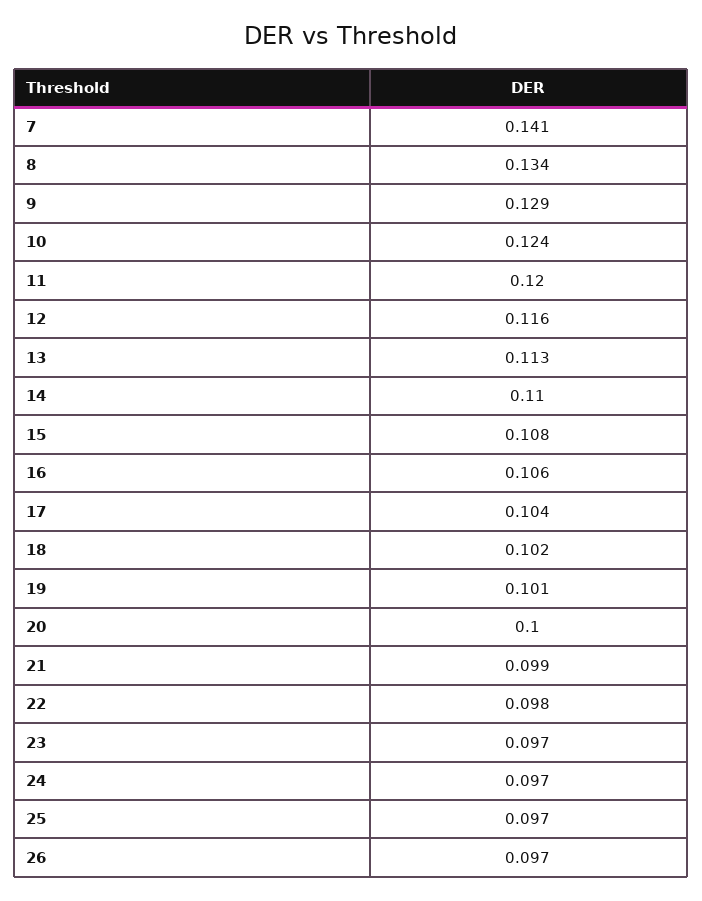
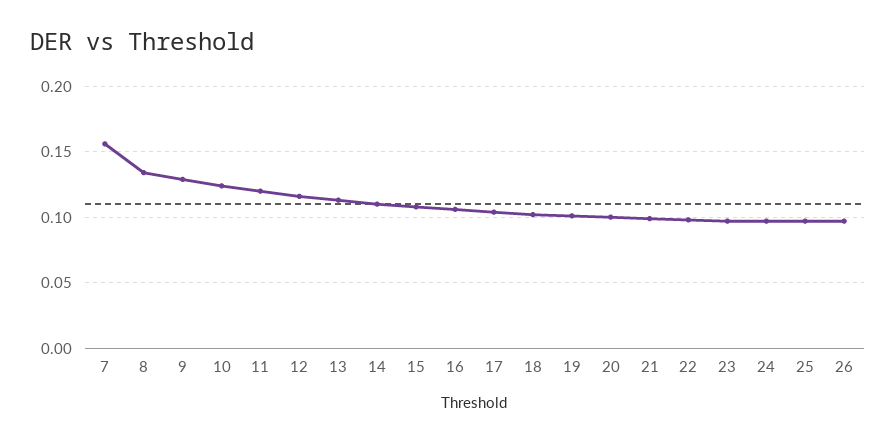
  {
-   "7": 0.141,
+   "7": 0.155,
    "8": 0.134,
    "9": 0.129,
    "10": 0.124,
    "11": 0.12,
    "12": 0.116,
    "13": 0.113,
    "14": 0.11,
    "15": 0.108,
    "16": 0.106,
    "17": 0.104,
    "18": 0.102,
    "19": 0.101,
    "20": 0.1,
    "21": 0.099,
    "22": 0.098,
    "23": 0.097,
    "24": 0.097,
    "25": 0.097,
    "26": 0.097
  }

